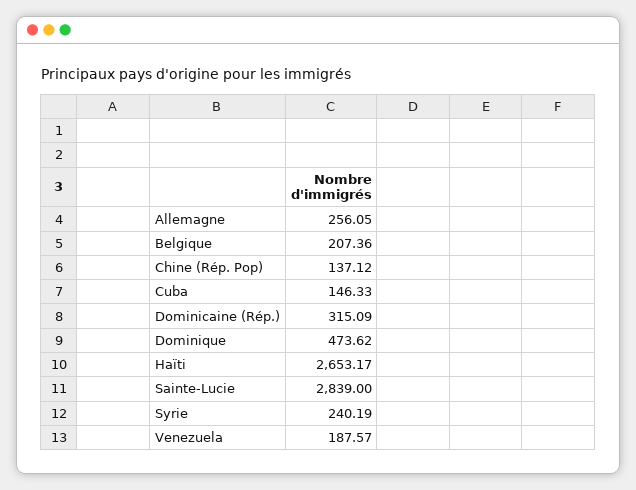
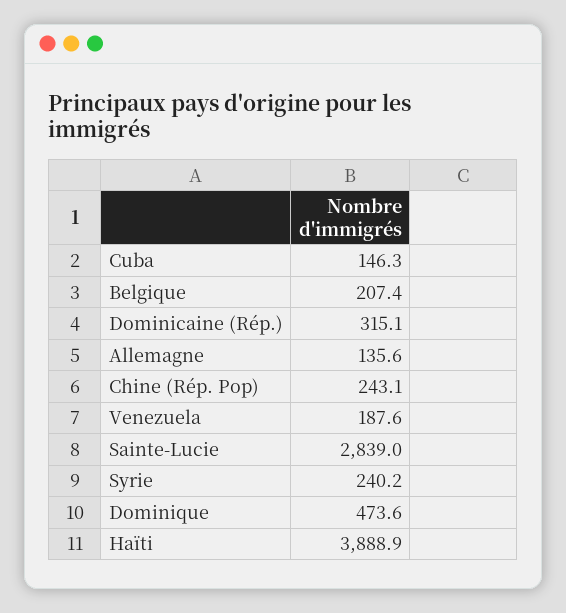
  {
-   "Allemagne": 256.05,
+   "Allemagne": 135.6,
    "Belgique": 207.36,
-   "Chine (Rép. Pop)": 137.12,
+   "Chine (Rép. Pop)": 243.1,
    "Cuba": 146.33,
    "Dominicaine (Rép.)": 315.09,
    "Dominique": 473.62,
-   "Haïti": 2653.17,
+   "Haïti": 3888.9,
    "Sainte-Lucie": 2839,
    "Syrie": 240.19,
    "Venezuela": 187.57
  }

